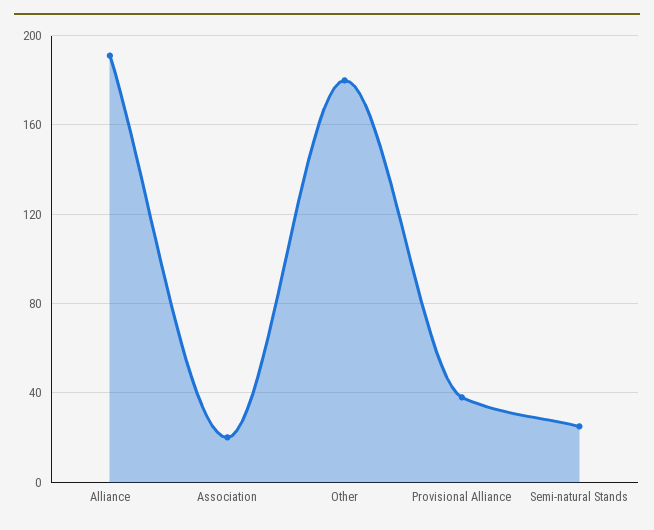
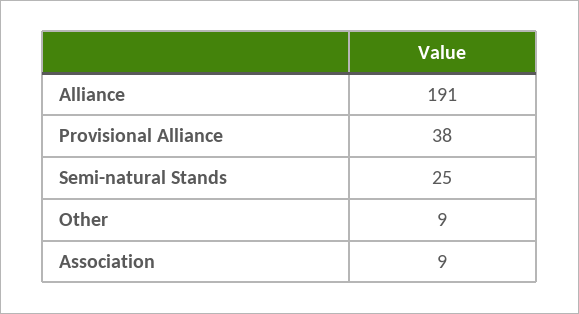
  {
    "Alliance": 191,
-   "Association": 20,
+   "Association": 9,
-   "Other": 180,
+   "Other": 9,
    "Provisional Alliance": 38,
    "Semi-natural Stands": 25
  }

